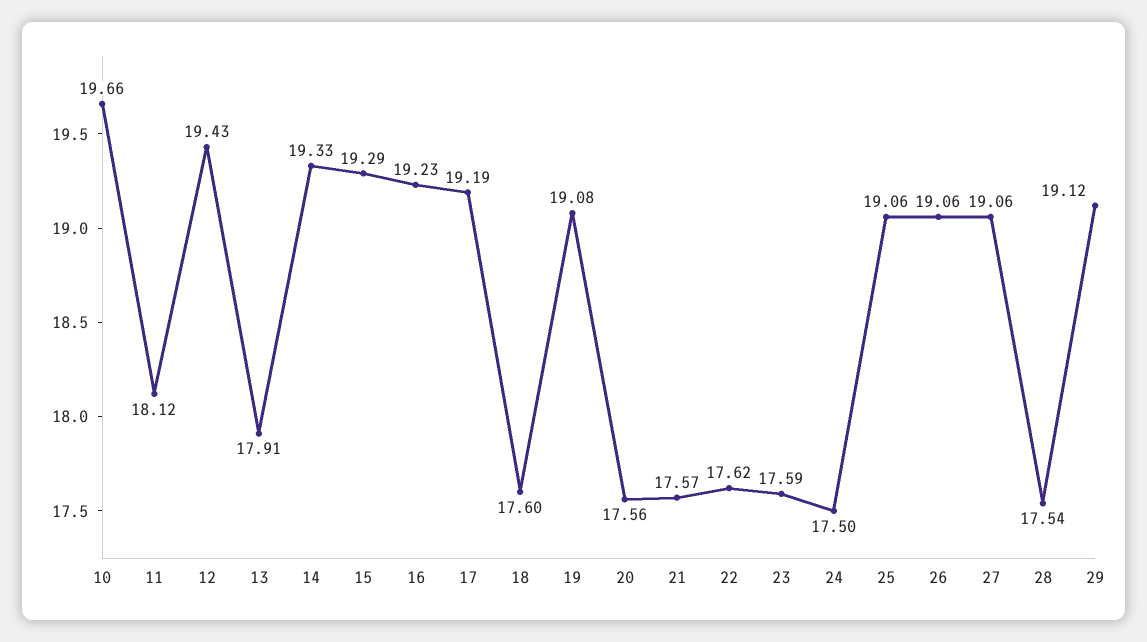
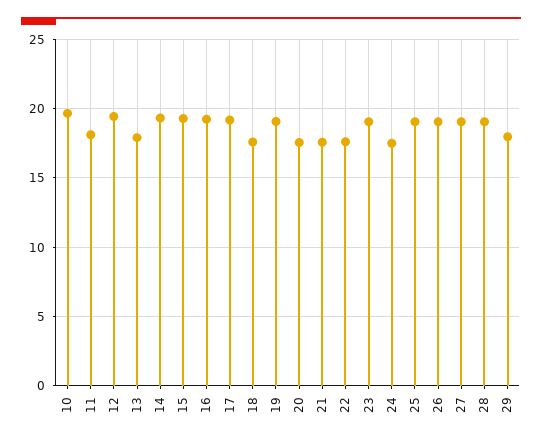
  {
    "10": 19.66,
    "11": 18.12,
    "12": 19.43,
    "13": 17.91,
    "14": 19.33,
    "15": 19.29,
    "16": 19.23,
    "17": 19.19,
    "18": 17.6,
    "19": 19.08,
    "20": 17.56,
    "21": 17.57,
    "22": 17.62,
-   "23": 17.59,
+   "23": 19,
    "24": 17.5,
    "25": 19.06,
    "26": 19.06,
    "27": 19.06,
-   "28": 17.54,
+   "28": 19,
-   "29": 19.12
+   "29": 18
  }

